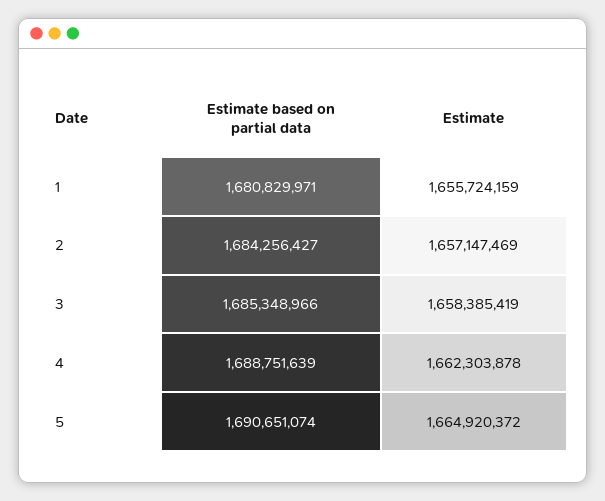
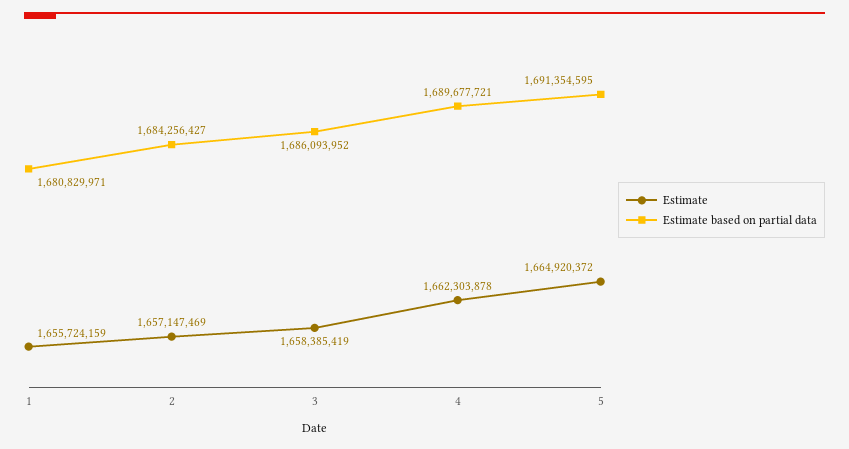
  {
    "Estimate based on partial data": {
      "1": 1680829971,
      "2": 1684256427,
-     "3": 1685348966,
+     "3": 1686093952,
-     "4": 1688751639,
+     "4": 1689677721,
-     "5": 1690651074
+     "5": 1691354595
    },
    "Estimate": {
      "1": 1655724159,
      "2": 1657147469,
      "3": 1658385419,
      "4": 1662303878,
      "5": 1664920372
    }
  }

